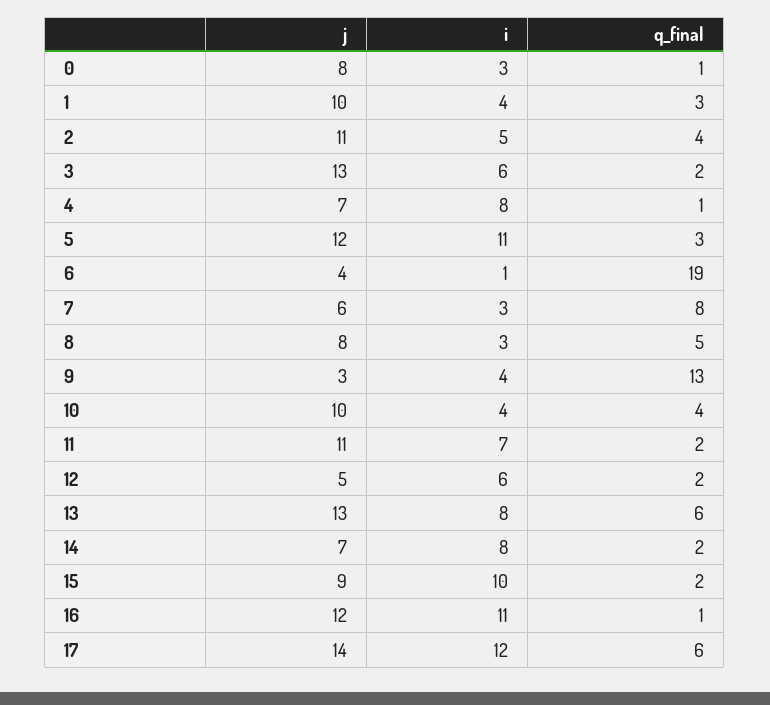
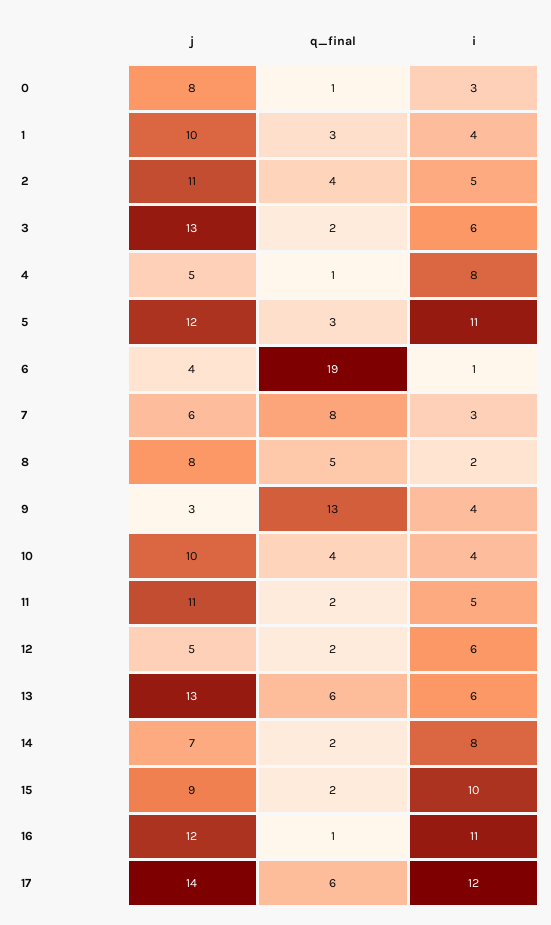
  {
    "j": {
      "0": 8,
      "1": 10,
      "2": 11,
      "3": 13,
-     "4": 7,
+     "4": 5,
      "5": 12,
      "6": 4,
      "7": 6,
      "8": 8,
      "9": 3,
      "10": 10,
      "11": 11,
      "12": 5,
      "13": 13,
      "14": 7,
      "15": 9,
      "16": 12,
      "17": 14
    },
    "i": {
      "0": 3,
      "1": 4,
      "2": 5,
      "3": 6,
      "4": 8,
      "5": 11,
      "6": 1,
      "7": 3,
-     "8": 3,
+     "8": 2,
      "9": 4,
      "10": 4,
-     "11": 7,
+     "11": 5,
      "12": 6,
-     "13": 8,
+     "13": 6,
      "14": 8,
      "15": 10,
      "16": 11,
      "17": 12
    },
    "q_final": {
      "0": 1,
      "1": 3,
      "2": 4,
      "3": 2,
      "4": 1,
      "5": 3,
      "6": 19,
      "7": 8,
      "8": 5,
      "9": 13,
      "10": 4,
      "11": 2,
      "12": 2,
      "13": 6,
      "14": 2,
      "15": 2,
      "16": 1,
      "17": 6
    }
  }

